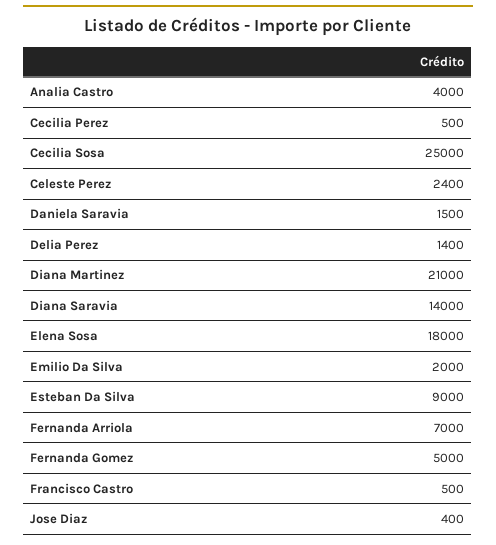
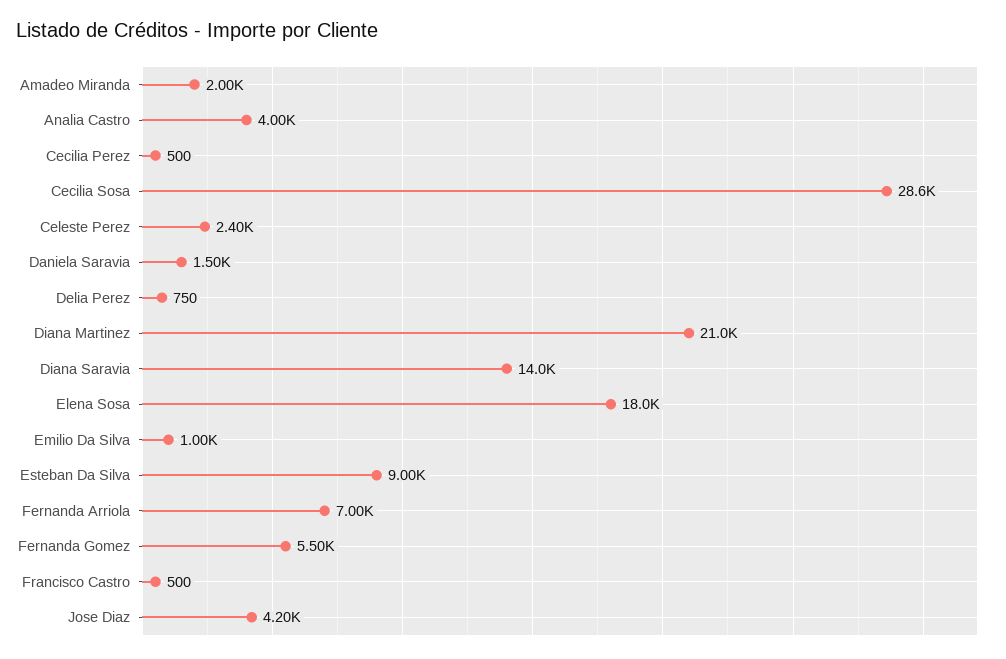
  {
    "Analia Castro": 4000,
    "Cecilia Perez": 500,
-   "Cecilia Sosa": 25000,
+   "Cecilia Sosa": 28600,
    "Celeste Perez": 2400,
    "Daniela Saravia": 1500,
-   "Delia Perez": 1400,
+   "Delia Perez": 750,
    "Diana Martinez": 21000,
    "Diana Saravia": 14000,
    "Elena Sosa": 18000,
-   "Emilio Da Silva": 2000,
+   "Emilio Da Silva": 1000,
    "Esteban Da Silva": 9000,
    "Fernanda Arriola": 7000,
-   "Fernanda Gomez": 5000,
+   "Fernanda Gomez": 5500,
    "Francisco Castro": 500,
-   "Jose Diaz": 400
+   "Jose Diaz": 4200,
+   "Amadeo Miranda": 2000
  }

